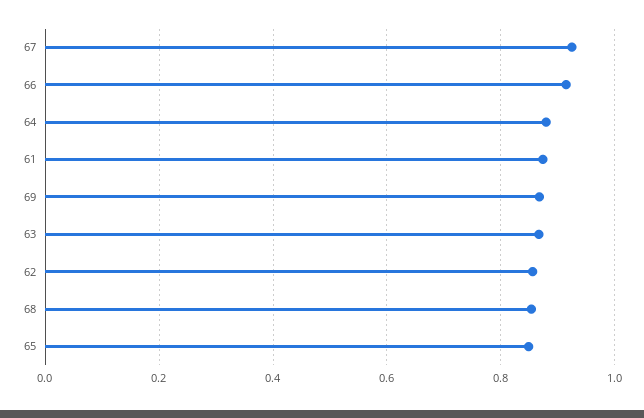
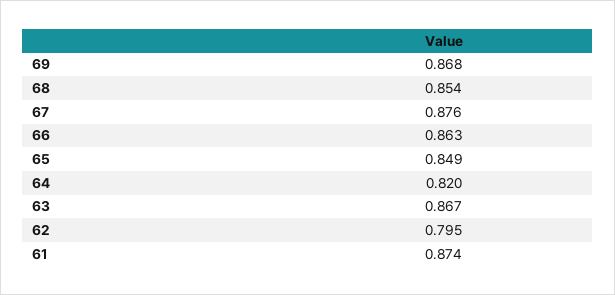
  {
-   "67": 0.92,
+   "67": 0.876,
-   "66": 0.92,
+   "66": 0.863,
-   "64": 0.88,
+   "64": 0.82,
    "61": 0.874,
    "69": 0.868,
    "63": 0.867,
-   "62": 0.86,
+   "62": 0.795,
    "68": 0.854,
    "65": 0.849
  }

